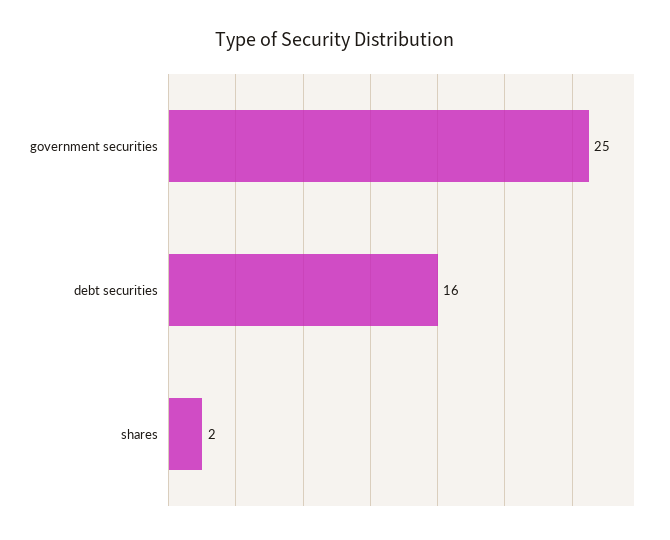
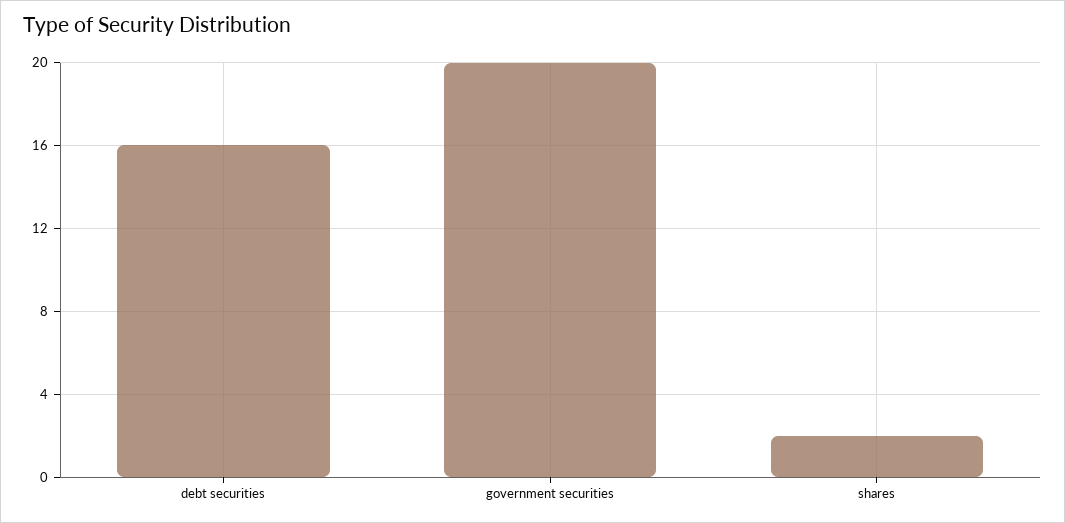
  {
-   "government securities": 25,
+   "government securities": 20,
    "debt securities": 16,
    "shares": 2
  }

